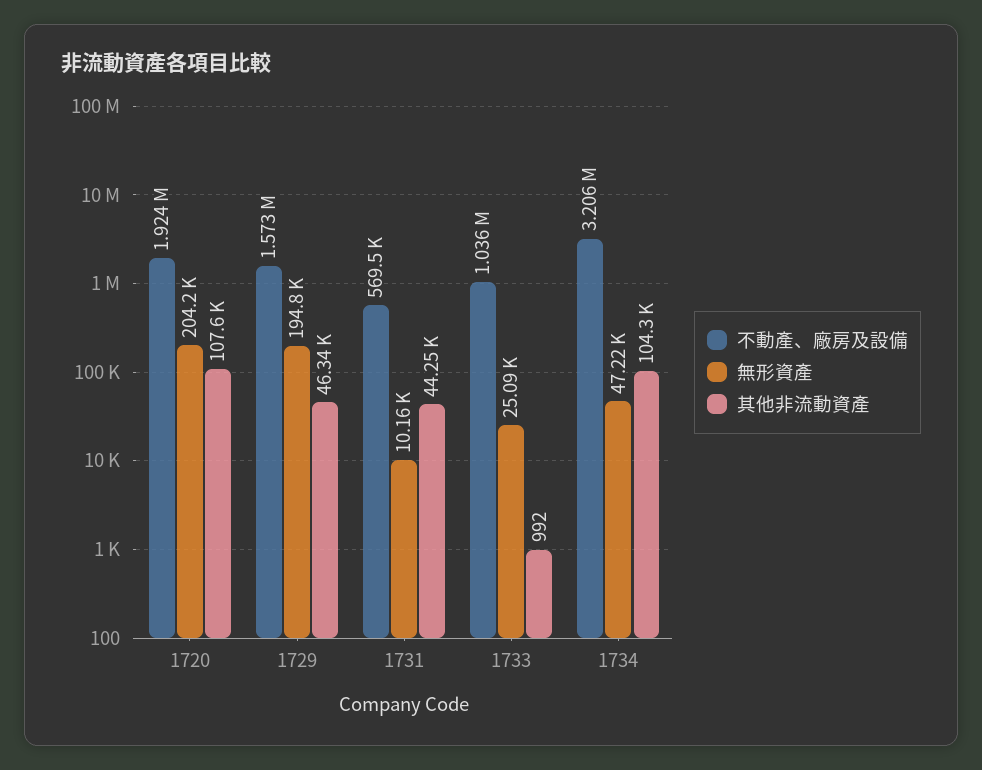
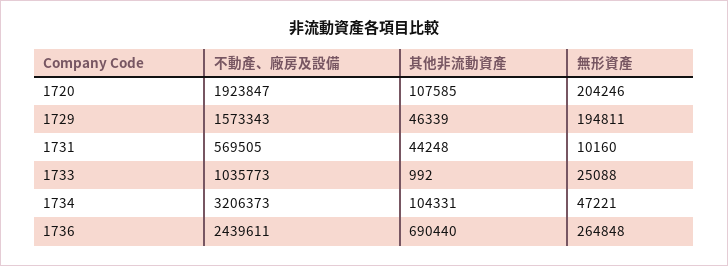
  {
    "不動產、廠房及設備": {
      "1720": 1923847,
      "1729": 1573343,
      "1731": 569505,
      "1733": 1035773,
-     "1734": 3206373
+     "1734": 3206373,
+     "1736": 2439611
    },
    "無形資產": {
      "1720": 204246,
      "1729": 194811,
      "1731": 10160,
      "1733": 25088,
-     "1734": 47221
+     "1734": 47221,
+     "1736": 264848
    },
    "其他非流動資產": {
      "1720": 107585,
      "1729": 46339,
      "1731": 44248,
      "1733": 992,
-     "1734": 104331
+     "1734": 104331,
+     "1736": 690440
    }
  }

